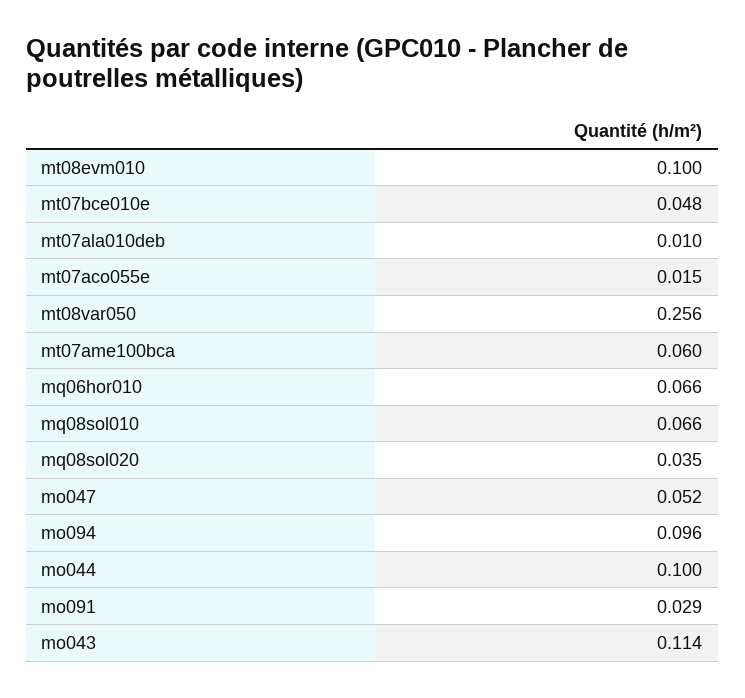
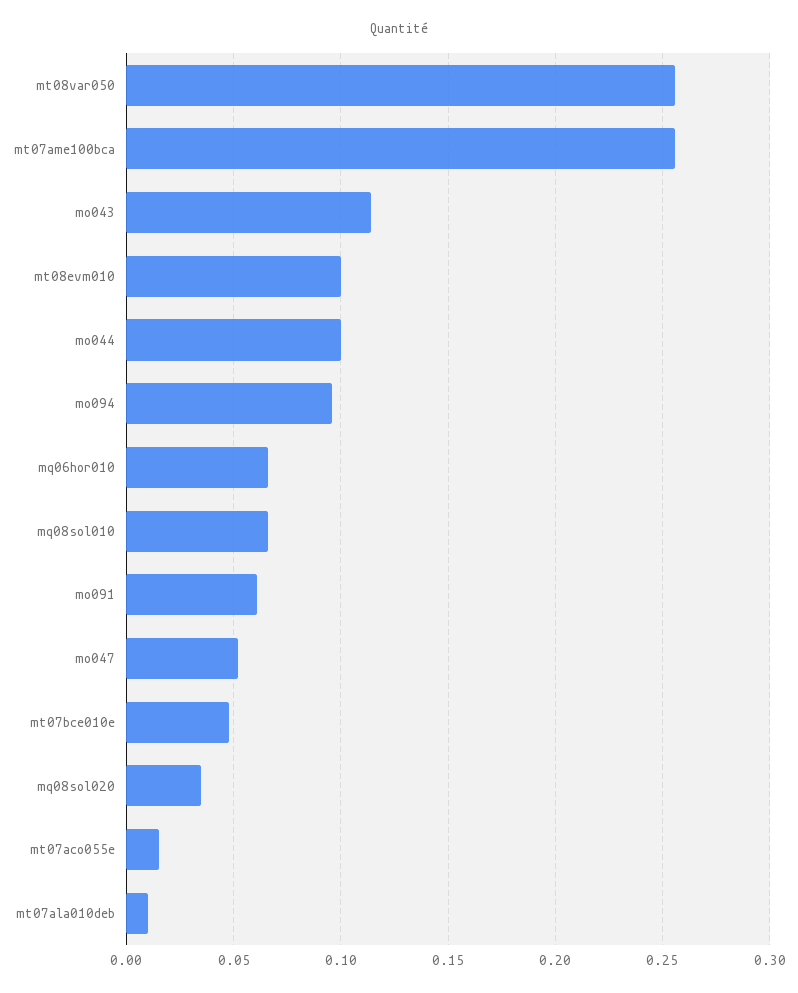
  {
    "mt08evm010": 0.1,
    "mt07bce010e": 0.048,
    "mt07ala010deb": 0.01,
    "mt07aco055e": 0.015,
    "mt08var050": 0.256,
-   "mt07ame100bca": 0.06,
+   "mt07ame100bca": 0.255,
    "mq06hor010": 0.066,
    "mq08sol010": 0.066,
    "mq08sol020": 0.035,
    "mo047": 0.052,
    "mo094": 0.096,
    "mo044": 0.1,
-   "mo091": 0.029,
+   "mo091": 0.06,
    "mo043": 0.114
  }

